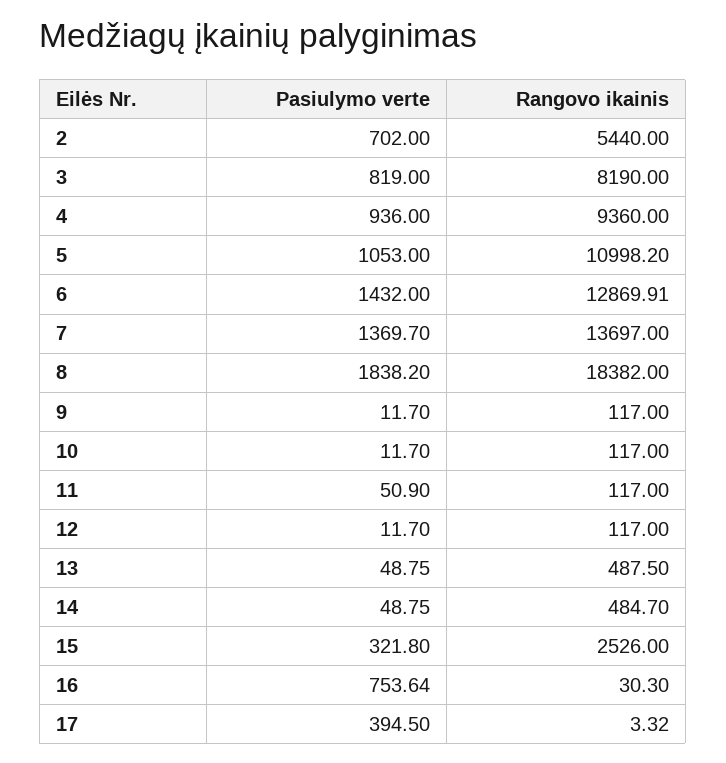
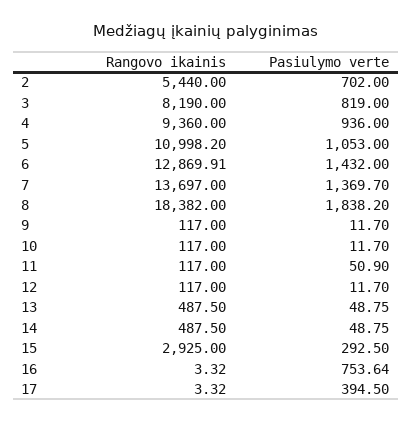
  {
    "Pasiulymo verte": {
      "2": 702,
      "3": 819,
      "4": 936,
      "5": 1053,
      "6": 1432,
      "7": 1369.7,
      "8": 1838.2,
      "9": 11.7,
      "10": 11.7,
      "11": 50.9,
      "12": 11.7,
      "13": 48.75,
      "14": 48.75,
-     "15": 321.8,
+     "15": 292.5,
      "16": 753.64,
      "17": 394.5
    },
    "Rangovo ikainis": {
      "2": 5440,
      "3": 8190,
      "4": 9360,
      "5": 10998.2,
      "6": 12869.91,
      "7": 13697,
      "8": 18382,
      "9": 117,
      "10": 117,
      "11": 117,
      "12": 117,
      "13": 487.5,
-     "14": 484.7,
+     "14": 487.5,
-     "15": 2526,
+     "15": 2925,
-     "16": 30.3,
+     "16": 3.32,
      "17": 3.32
    }
  }

